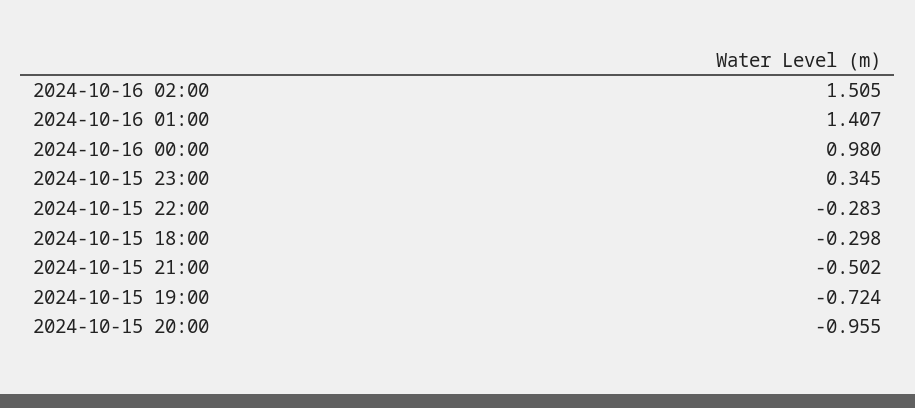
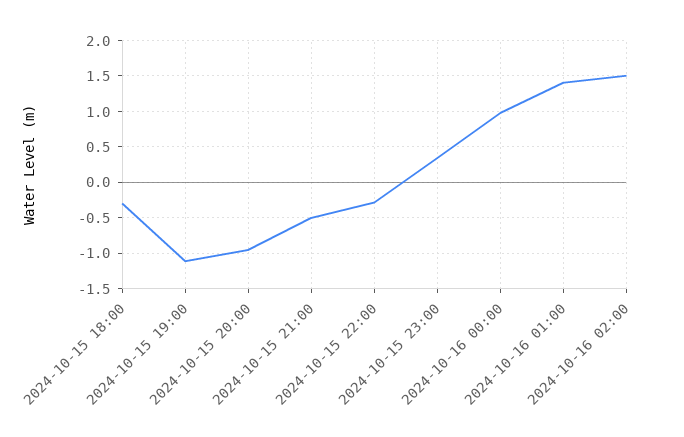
  {
    "2024-10-16 02:00": 1.505,
    "2024-10-16 01:00": 1.407,
    "2024-10-16 00:00": 0.98,
    "2024-10-15 23:00": 0.345,
    "2024-10-15 22:00": -0.283,
    "2024-10-15 18:00": -0.298,
    "2024-10-15 21:00": -0.502,
-   "2024-10-15 19:00": -0.724,
+   "2024-10-15 19:00": -1.1,
    "2024-10-15 20:00": -0.955
  }

